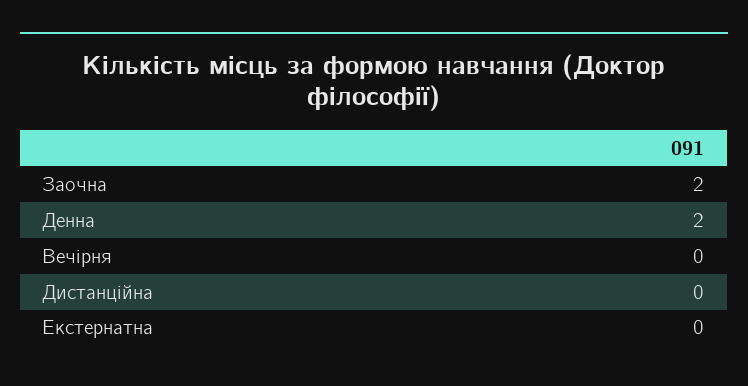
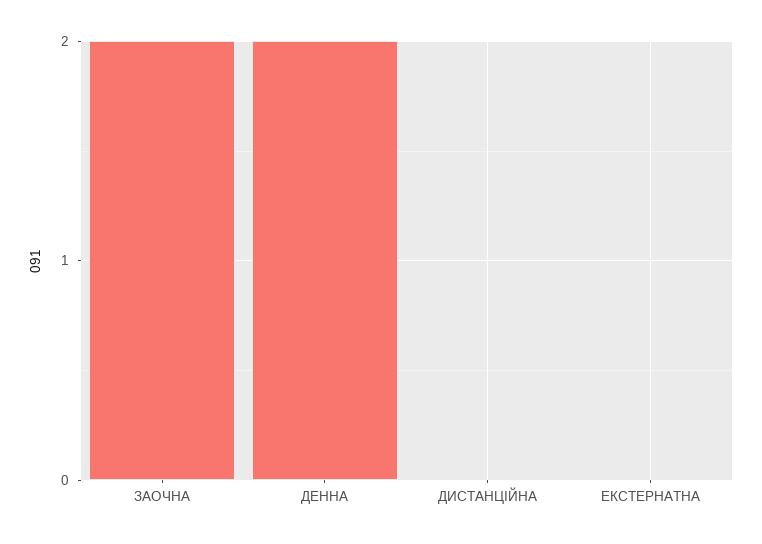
  {
    "Заочна": 2,
    "Денна": 2,
-   "Вечірня": 0,
    "Дистанційна": 0,
    "Екстернатна": 0
  }

